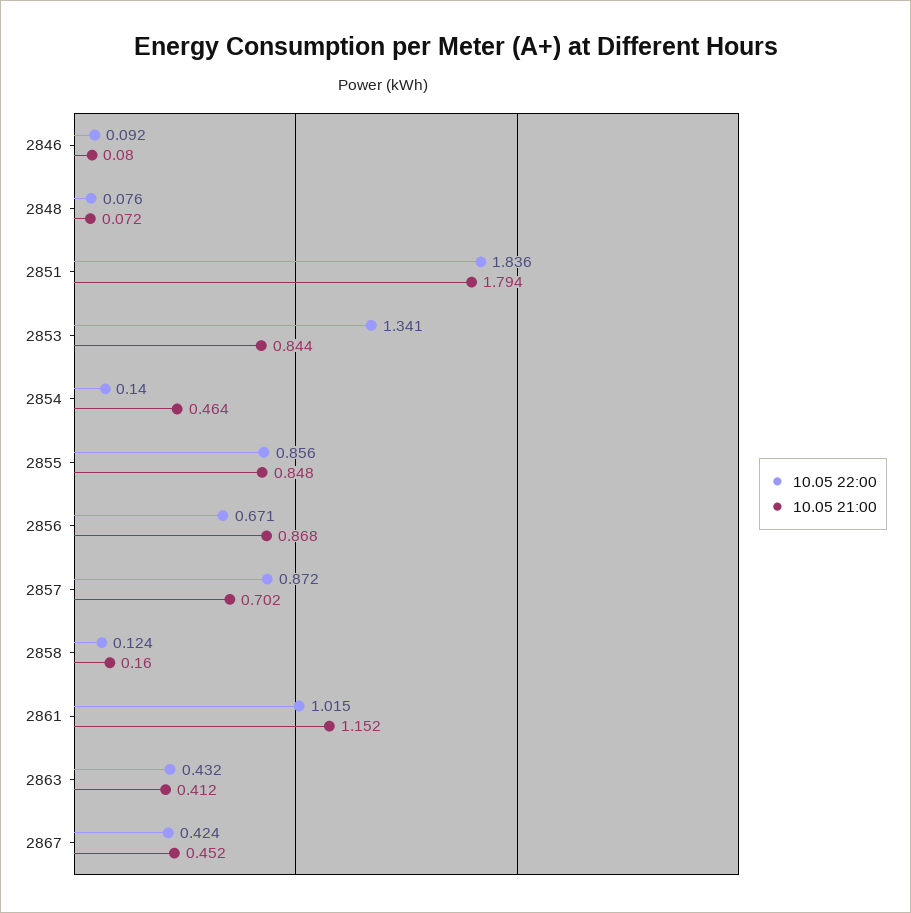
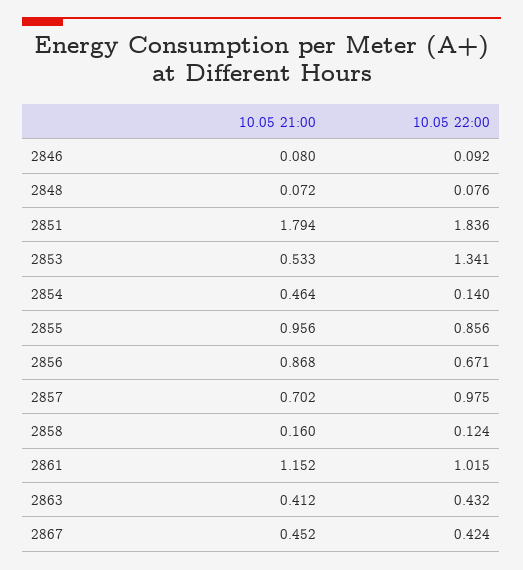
  {
    "10.05 22:00": {
      "2846": 0.092,
      "2848": 0.076,
      "2851": 1.836,
      "2853": 1.341,
      "2854": 0.14,
      "2855": 0.856,
      "2856": 0.671,
-     "2857": 0.872,
+     "2857": 0.975,
      "2858": 0.124,
      "2861": 1.015,
      "2863": 0.432,
      "2867": 0.424
    },
    "10.05 21:00": {
      "2846": 0.08,
      "2848": 0.072,
      "2851": 1.794,
-     "2853": 0.844,
+     "2853": 0.533,
      "2854": 0.464,
-     "2855": 0.848,
+     "2855": 0.956,
      "2856": 0.868,
      "2857": 0.702,
      "2858": 0.16,
      "2861": 1.152,
      "2863": 0.412,
      "2867": 0.452
    }
  }

